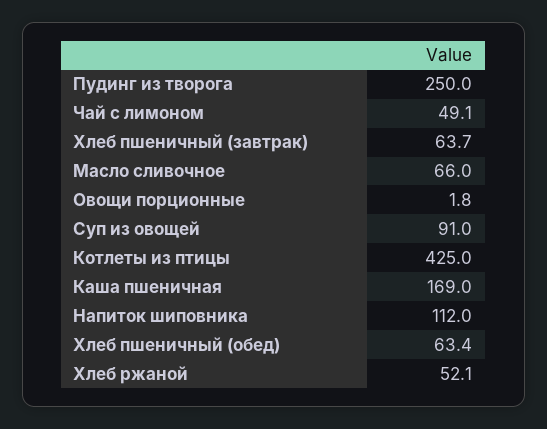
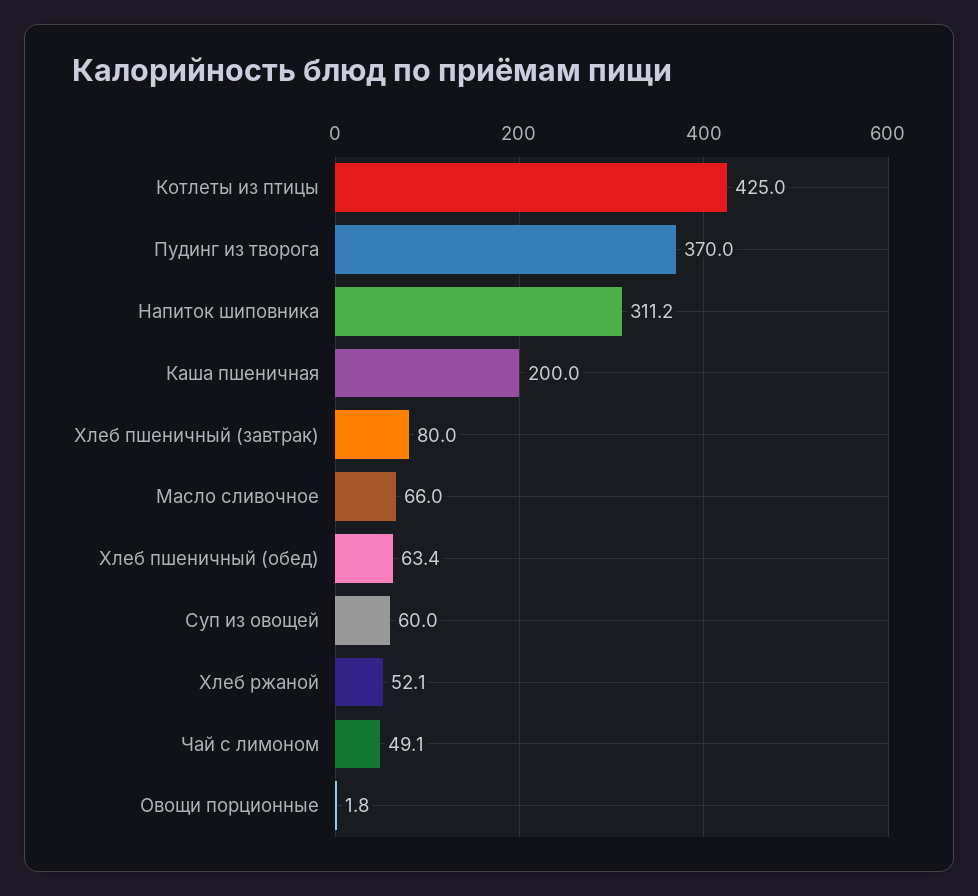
  {
-   "Пудинг из творога": 250,
+   "Пудинг из творога": 370,
    "Чай с лимоном": 49.1,
-   "Хлеб пшеничный (завтрак)": 63.7,
+   "Хлеб пшеничный (завтрак)": 80,
    "Масло сливочное": 66,
    "Овощи порционные": 1.8,
-   "Суп из овощей": 91,
+   "Суп из овощей": 60,
    "Котлеты из птицы": 425,
-   "Каша пшеничная": 169,
+   "Каша пшеничная": 200,
-   "Напиток шиповника": 112,
+   "Напиток шиповника": 311.2,
    "Хлеб пшеничный (обед)": 63.4,
    "Хлеб ржаной": 52.1
  }

